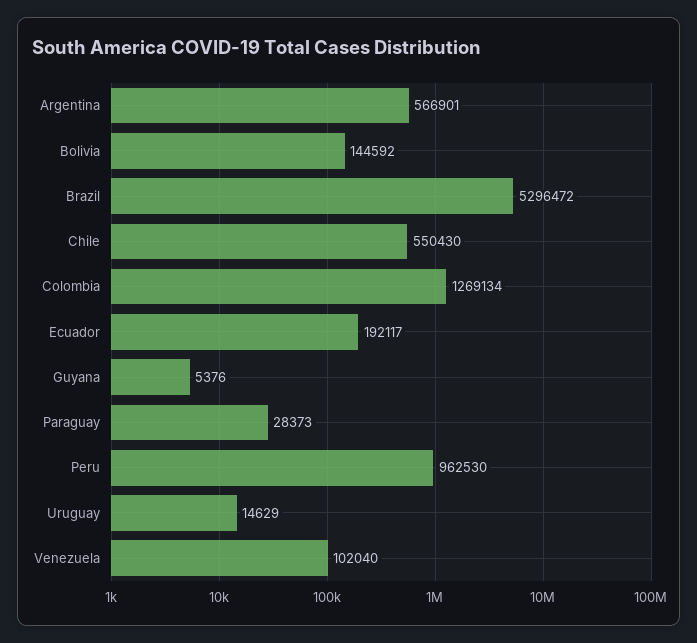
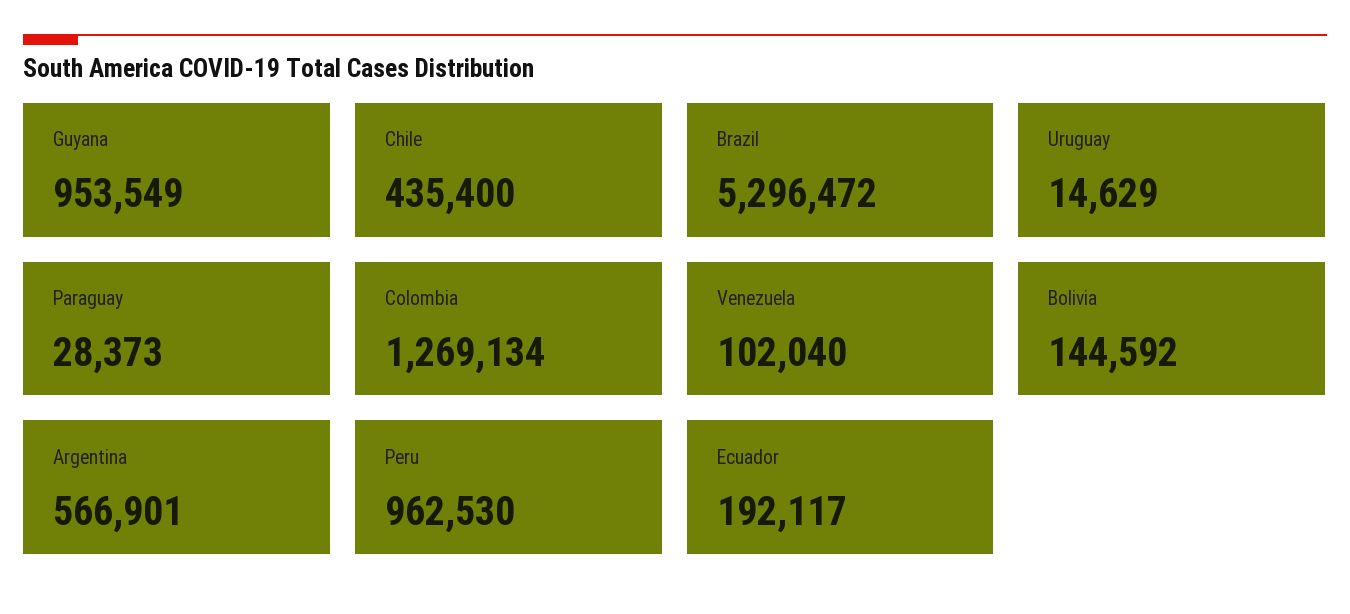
  {
    "Argentina": 566901,
    "Bolivia": 144592,
    "Brazil": 5296472,
-   "Chile": 550430,
+   "Chile": 435400,
    "Colombia": 1269134,
    "Ecuador": 192117,
-   "Guyana": 5376,
+   "Guyana": 953549,
    "Paraguay": 28373,
    "Peru": 962530,
    "Uruguay": 14629,
    "Venezuela": 102040
  }

